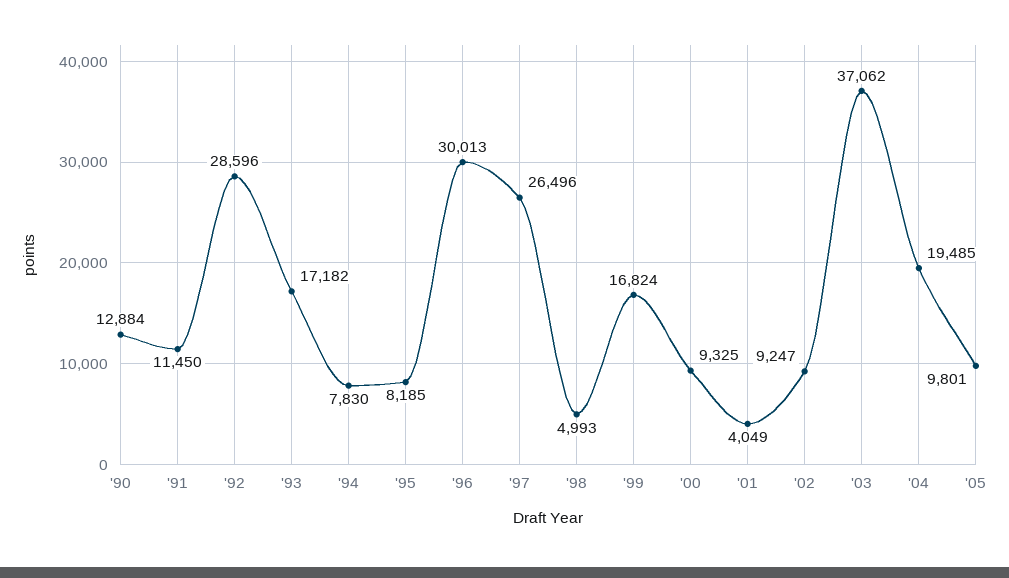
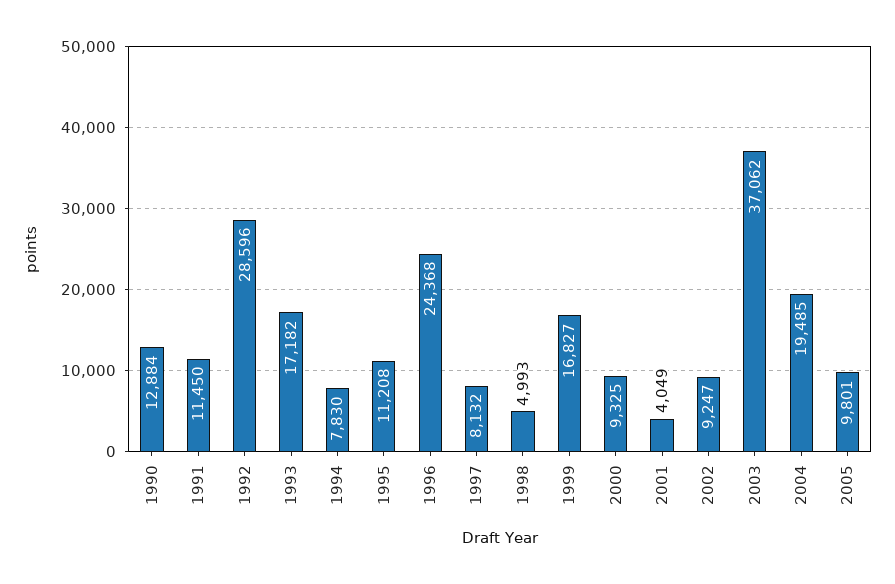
  {
    "'90": 12884,
    "'91": 11450,
    "'92": 28596,
    "'93": 17182,
    "'94": 7830,
-   "'95": 8185,
+   "'95": 11208,
-   "'96": 30013,
+   "'96": 24368,
-   "'97": 26496,
+   "'97": 8132,
    "'98": 4993,
-   "'99": 16824,
+   "'99": 16827,
    "'00": 9325,
    "'01": 4049,
    "'02": 9247,
    "'03": 37062,
    "'04": 19485,
    "'05": 9801
  }

